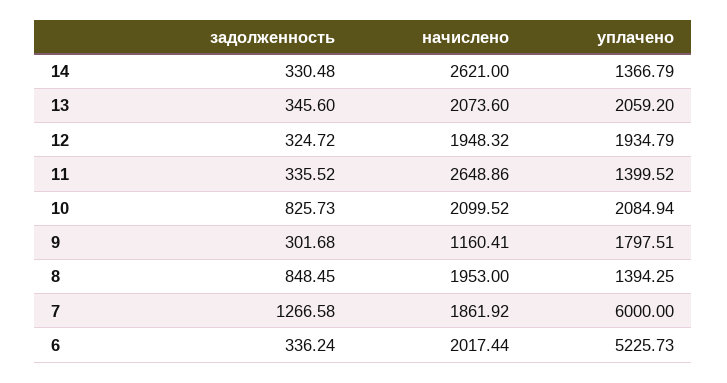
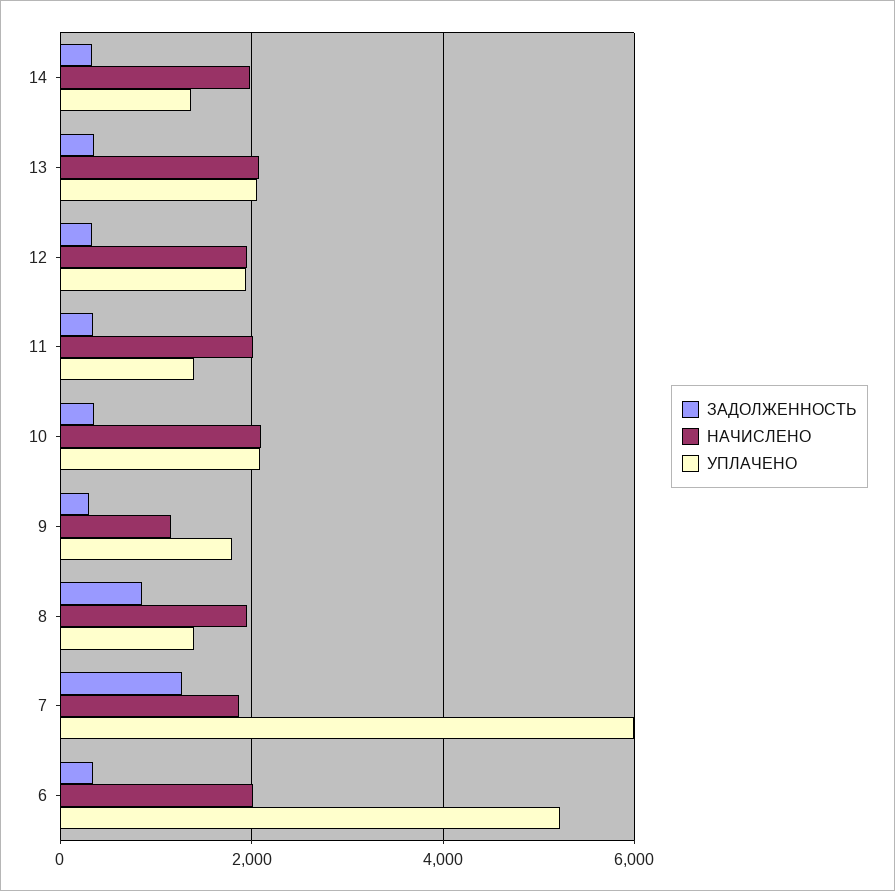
  {
    "задолженность": {
      "14": 330.48,
      "13": 345.6,
      "12": 324.72,
      "11": 335.52,
-     "10": 825.73,
+     "10": 400,
      "9": 301.68,
      "8": 848.45,
      "7": 1266.58,
      "6": 336.24
    },
    "начислено": {
-     "14": 2621,
+     "14": 2000,
      "13": 2073.6,
      "12": 1948.32,
-     "11": 2648.86,
+     "11": 2000,
      "10": 2099.52,
      "9": 1160.41,
      "8": 1953,
      "7": 1861.92,
      "6": 2017.44
    },
    "уплачено": {
      "14": 1366.79,
      "13": 2059.2,
      "12": 1934.79,
      "11": 1399.52,
      "10": 2084.94,
      "9": 1797.51,
      "8": 1394.25,
      "7": 6000,
      "6": 5225.73
    }
  }

